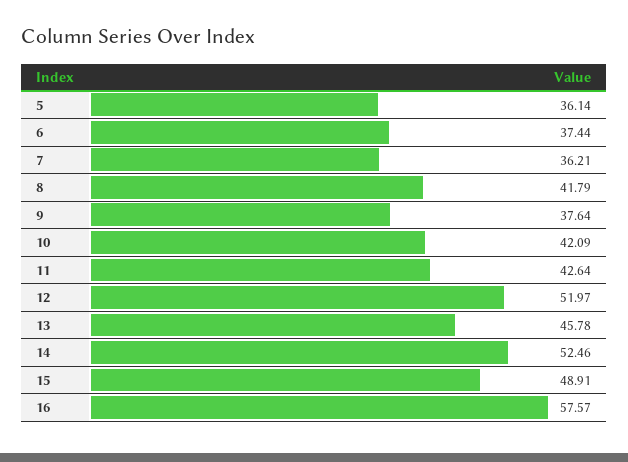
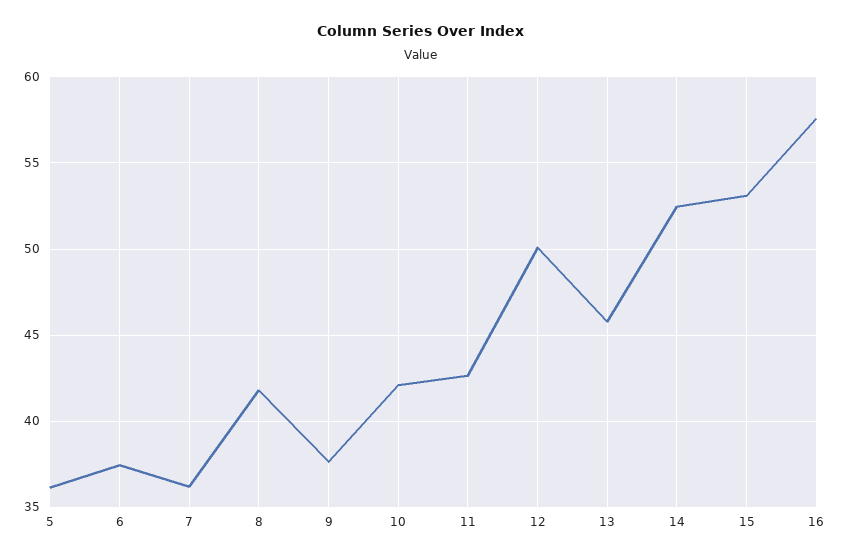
  {
    "5": 36.14,
    "6": 37.44,
    "7": 36.21,
    "8": 41.79,
    "9": 37.64,
    "10": 42.09,
    "11": 42.64,
-   "12": 51.97,
+   "12": 50,
    "13": 45.78,
    "14": 52.46,
-   "15": 48.91,
+   "15": 53,
    "16": 57.57
  }

